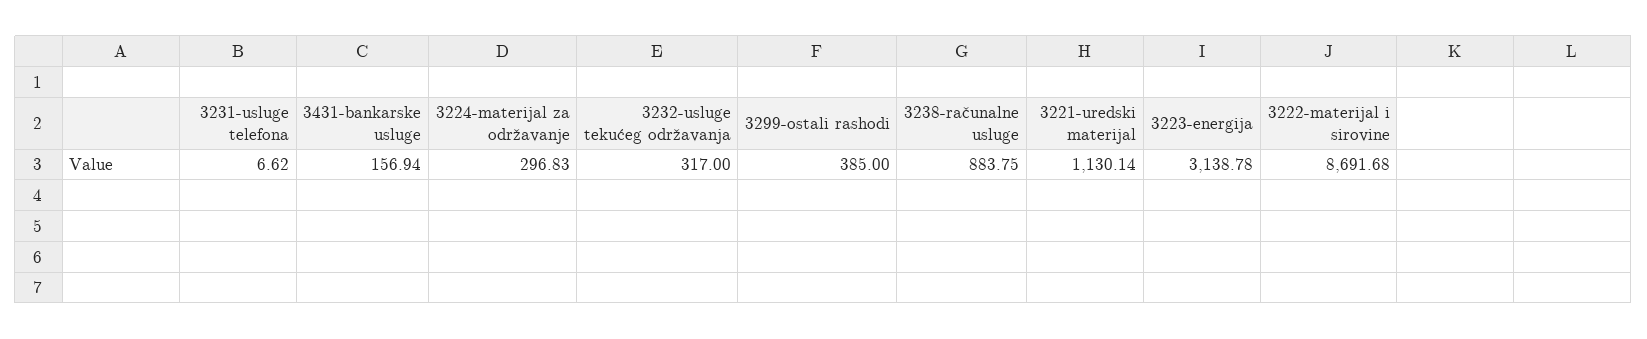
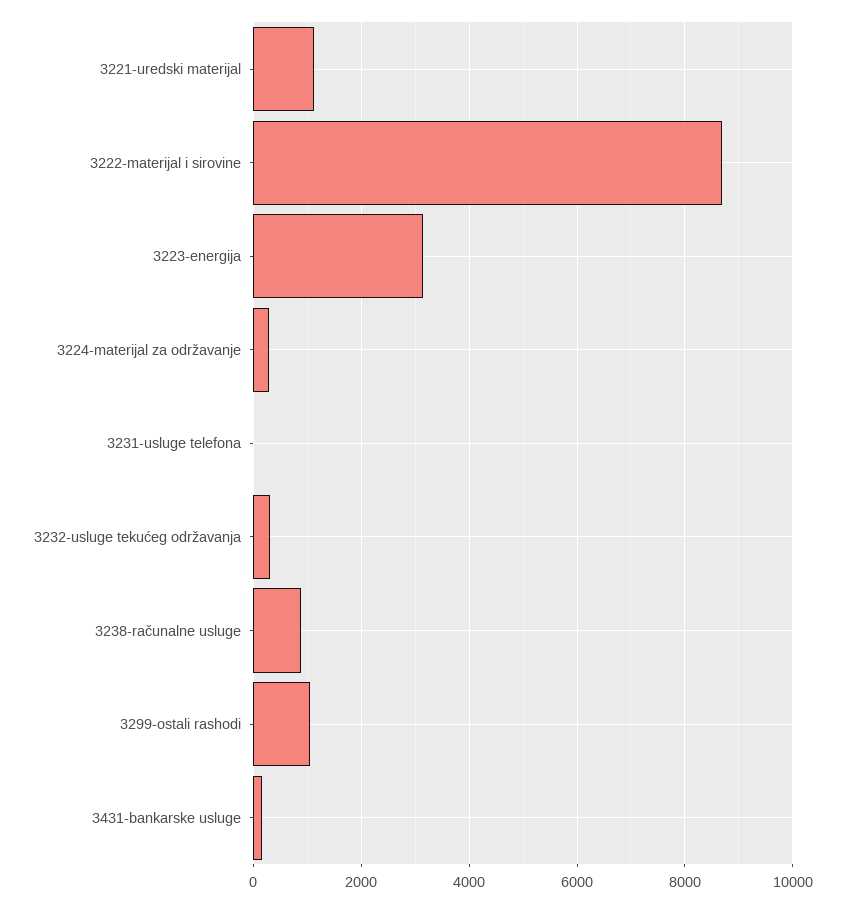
  {
    "3231-usluge telefona": 6.62,
    "3431-bankarske usluge": 156.94,
    "3224-materijal za održavanje": 296.83,
    "3232-usluge tekućeg održavanja": 317,
-   "3299-ostali rashodi": 385,
+   "3299-ostali rashodi": 1000,
    "3238-računalne usluge": 883.75,
    "3221-uredski materijal": 1130.14,
    "3223-energija": 3138.78,
    "3222-materijal i sirovine": 8691.68
  }

